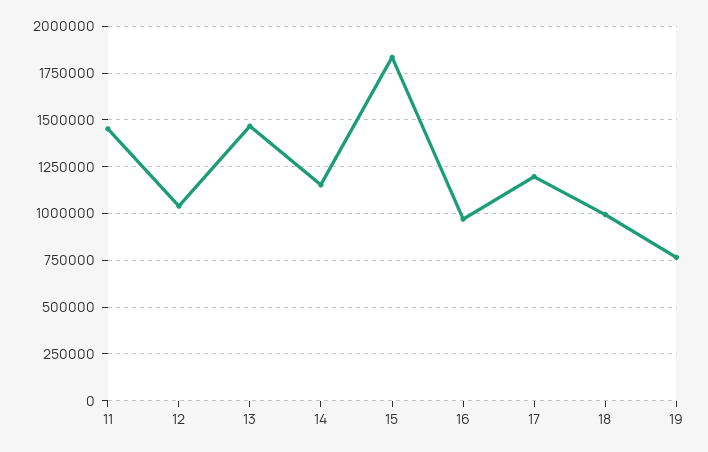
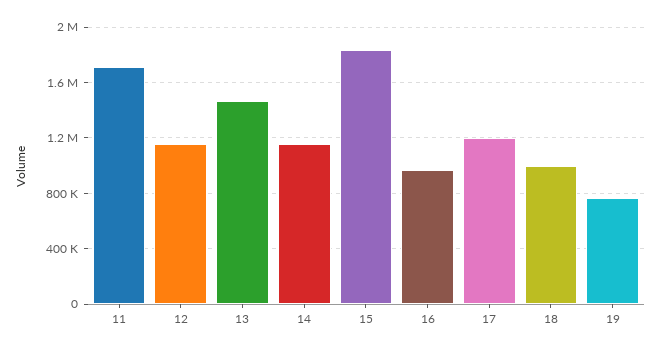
  {
-   "11": 1450000,
+   "11": 1700000,
-   "12": 1050000,
+   "12": 1150000,
    "13": 1450000,
    "14": 1150000,
    "15": 1850000,
    "16": 950000,
    "17": 1200000,
    "18": 1000000,
    "19": 750000
  }

